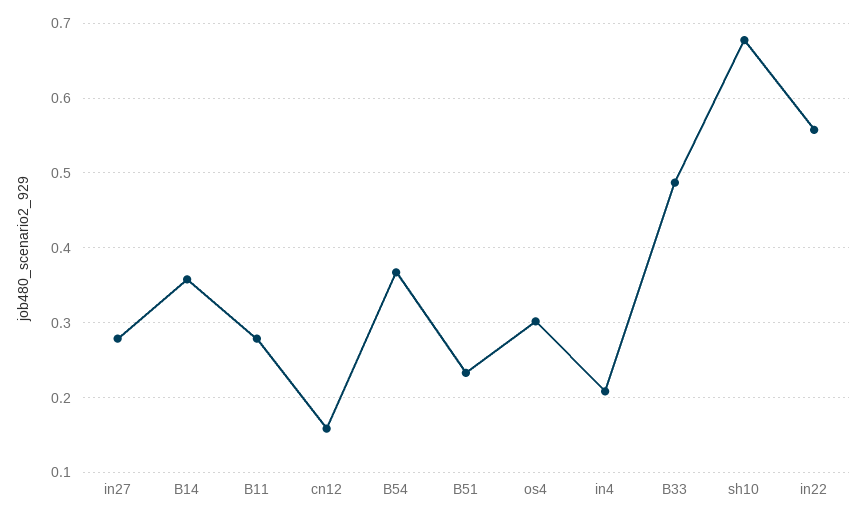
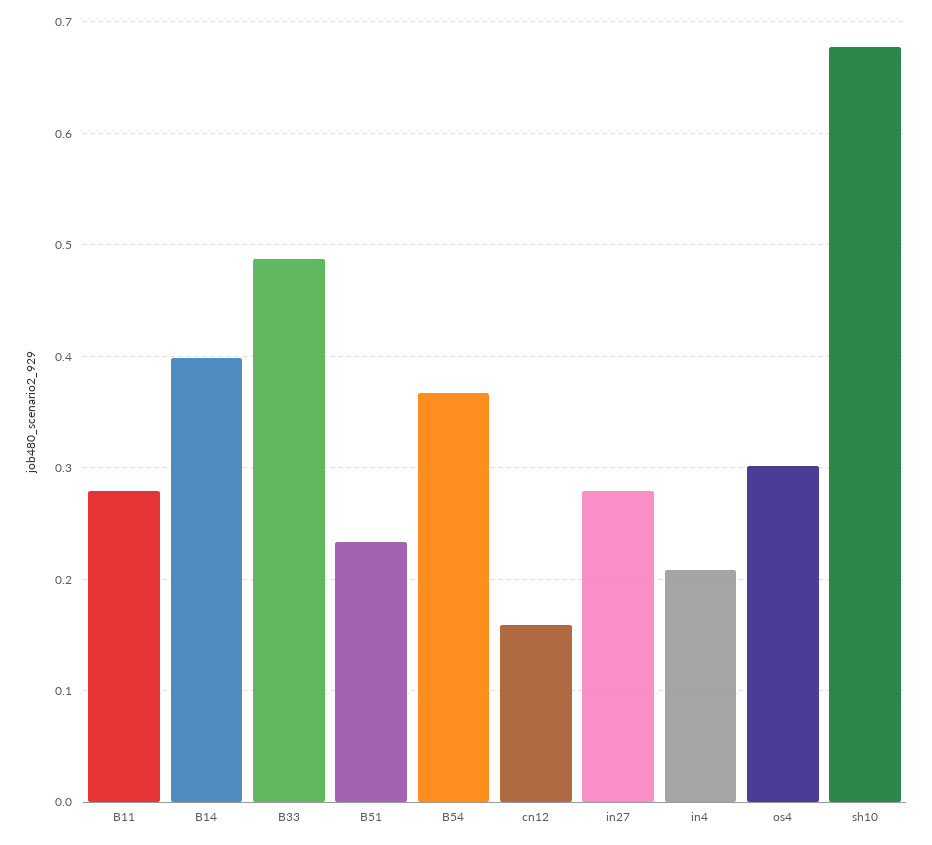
  {
    "in27": 0.28,
-   "B14": 0.36,
+   "B14": 0.4,
    "B11": 0.28,
    "cn12": 0.16,
    "B54": 0.37,
    "B51": 0.23,
    "os4": 0.3,
    "in4": 0.21,
    "B33": 0.49,
-   "sh10": 0.68,
+   "sh10": 0.68
-   "in22": 0.56
  }

